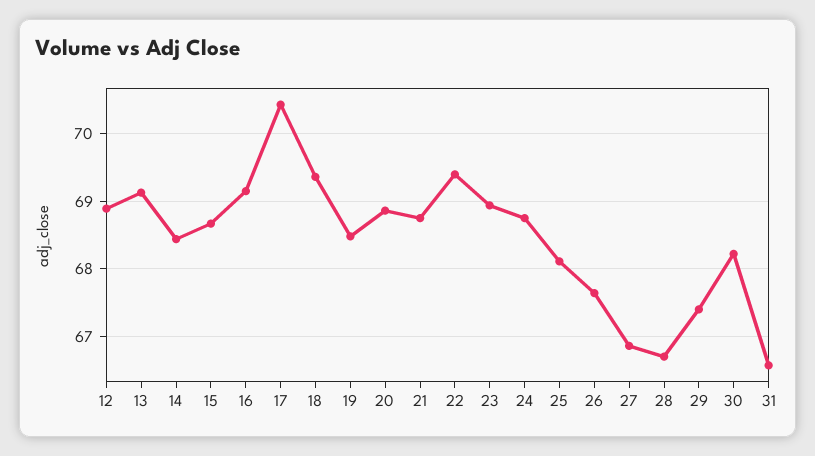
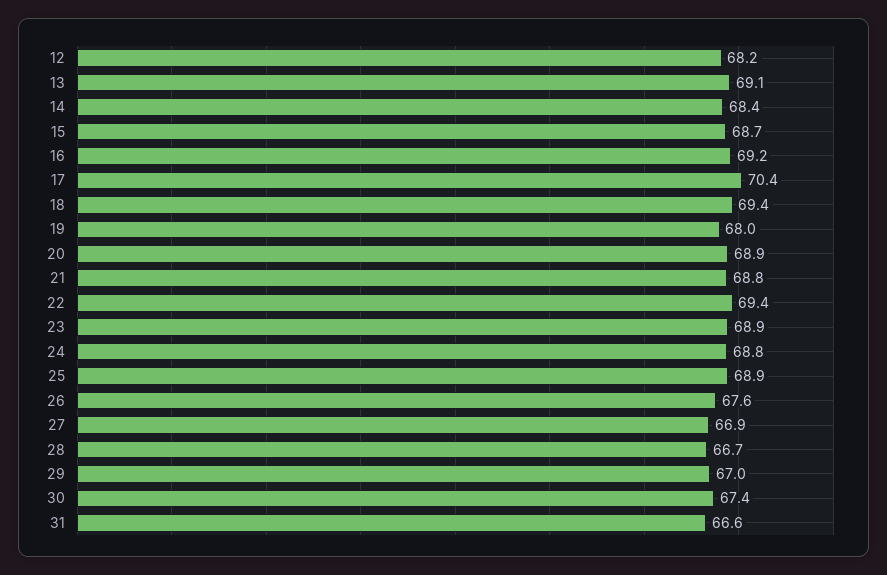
  {
-   "12": 68.9,
+   "12": 68.2,
    "13": 69.1,
    "14": 68.4,
    "15": 68.7,
    "16": 69.2,
    "17": 70.4,
    "18": 69.4,
-   "19": 68.5,
+   "19": 68,
    "20": 68.9,
    "21": 68.8,
    "22": 69.4,
    "23": 68.9,
    "24": 68.8,
-   "25": 68.1,
+   "25": 68.9,
    "26": 67.6,
    "27": 66.9,
    "28": 66.7,
-   "29": 67.4,
+   "29": 67,
-   "30": 68.2,
+   "30": 67.4,
    "31": 66.6
  }

